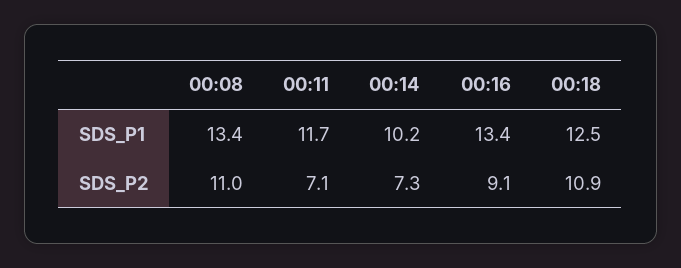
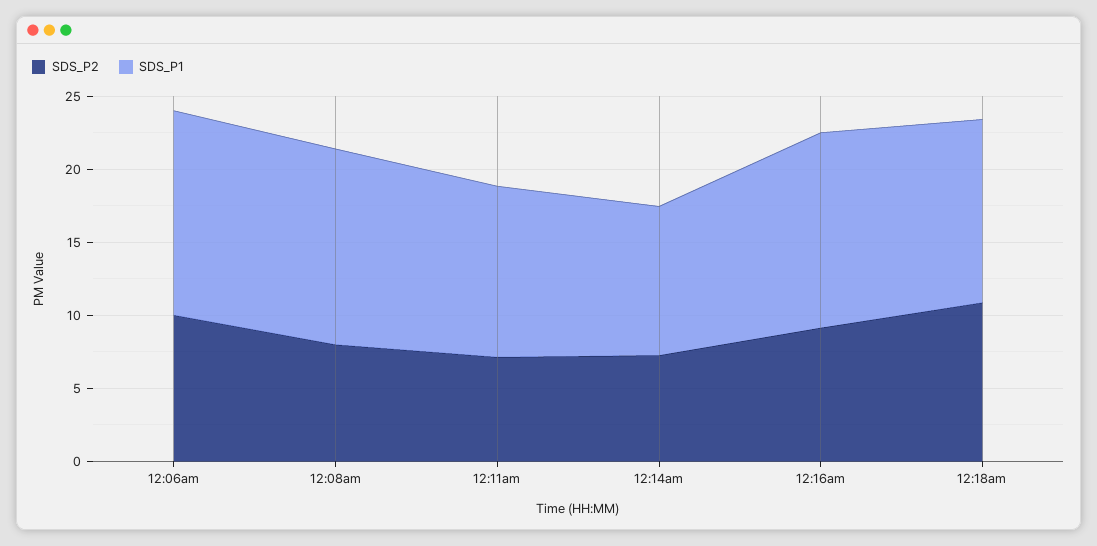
  {
    "SDS_P1": {
      "00:08": 13.4,
      "00:11": 11.7,
      "00:14": 10.2,
      "00:16": 13.4,
-     "00:18": 12.5
+     "00:18": 12.5,
+     "12:06am": 14
    },
    "SDS_P2": {
-     "00:08": 11,
+     "00:08": 8,
      "00:11": 7.1,
      "00:14": 7.3,
      "00:16": 9.1,
-     "00:18": 10.9
+     "00:18": 10.9,
+     "12:06am": 10
    }
  }

